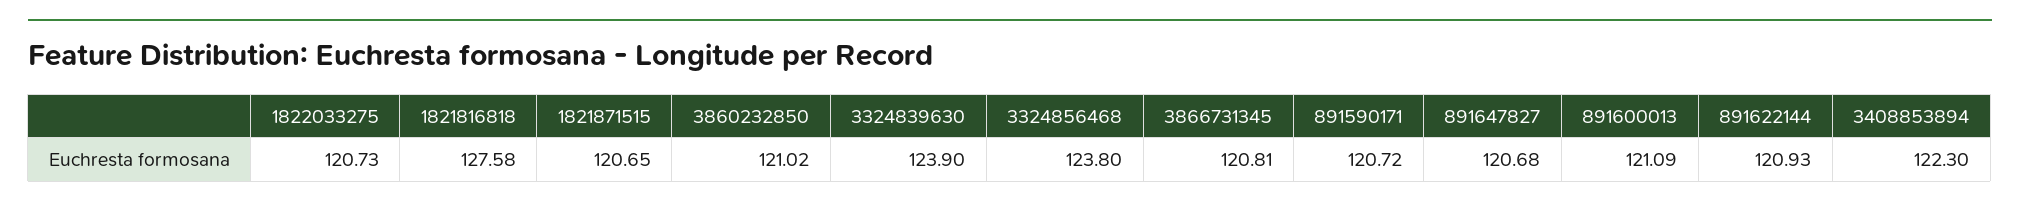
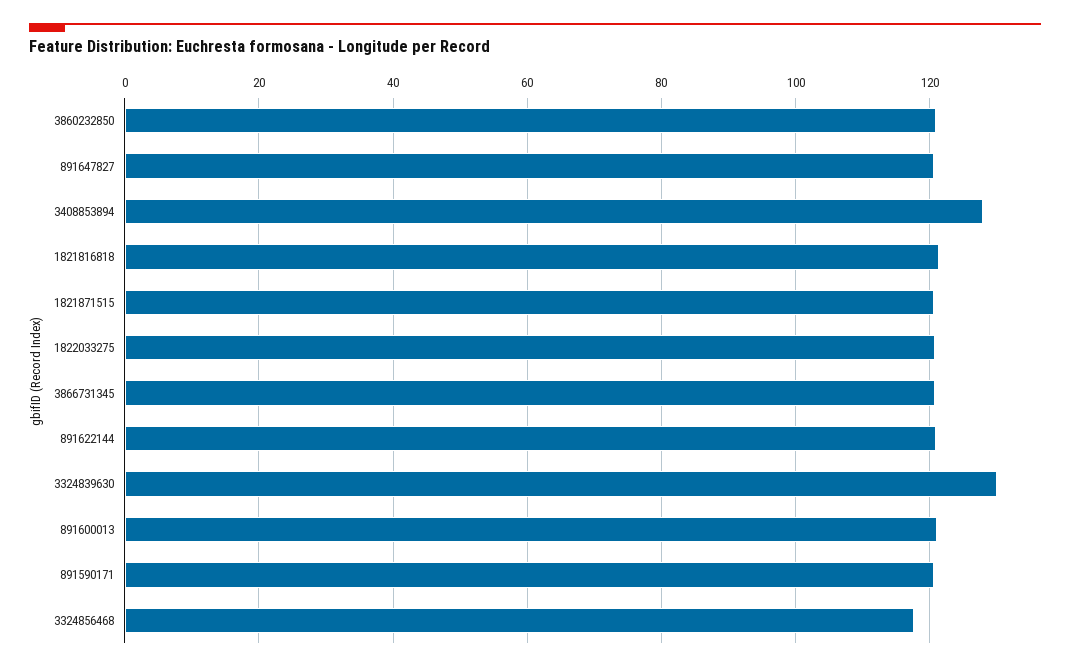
  {
    "1822033275": 120.73,
-   "1821816818": 127.58,
+   "1821816818": 122,
    "1821871515": 120.65,
    "3860232850": 121.02,
-   "3324839630": 123.9,
+   "3324839630": 130,
-   "3324856468": 123.8,
+   "3324856468": 118,
    "3866731345": 120.81,
    "891590171": 120.72,
    "891647827": 120.68,
    "891600013": 121.09,
    "891622144": 120.93,
-   "3408853894": 122.3
+   "3408853894": 128
  }

